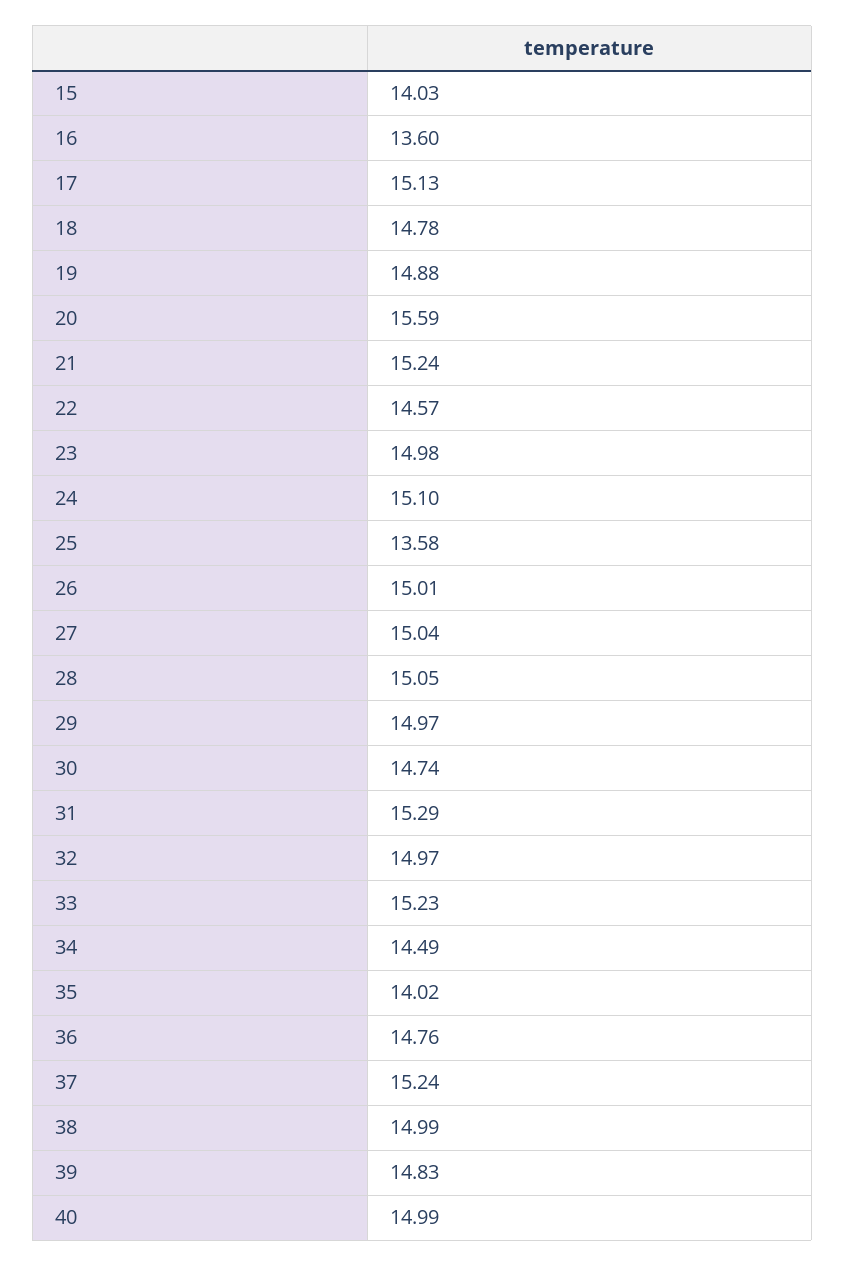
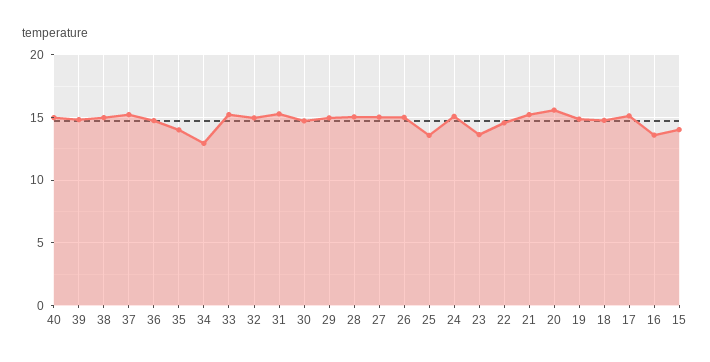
  {
    "15": 14.03,
    "16": 13.6,
    "17": 15.13,
    "18": 14.78,
    "19": 14.88,
    "20": 15.59,
    "21": 15.24,
    "22": 14.57,
-   "23": 14.98,
+   "23": 13.5,
    "24": 15.1,
    "25": 13.58,
    "26": 15.01,
    "27": 15.04,
    "28": 15.05,
    "29": 14.97,
    "30": 14.74,
    "31": 15.29,
    "32": 14.97,
    "33": 15.23,
-   "34": 14.49,
+   "34": 13,
    "35": 14.02,
    "36": 14.76,
    "37": 15.24,
    "38": 14.99,
    "39": 14.83,
    "40": 14.99
  }

